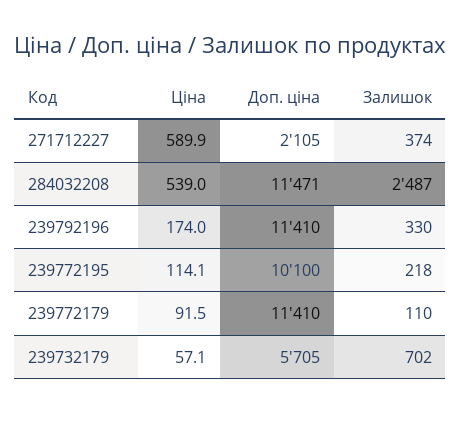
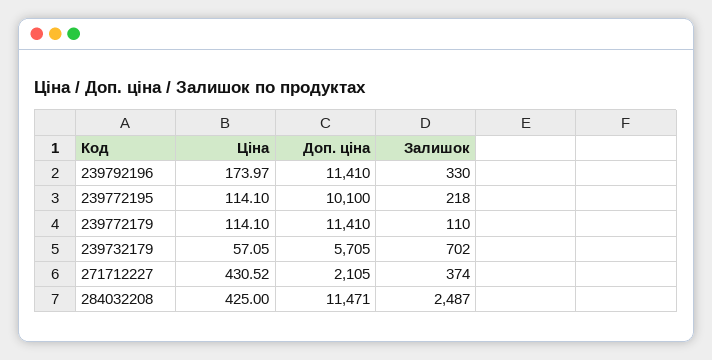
  {
    "Ціна": {
-     "271712227": 589.9,
+     "271712227": 430.52,
-     "284032208": 539,
+     "284032208": 425,
      "239792196": 173.97,
      "239772195": 114.1,
-     "239772179": 91.5,
+     "239772179": 114.1,
      "239732179": 57.05
    },
    "Доп. ціна": {
      "271712227": 2105,
      "284032208": 11471,
      "239792196": 11410,
      "239772195": 10100,
      "239772179": 11410,
      "239732179": 5705
    },
    "Залишок": {
      "271712227": 374,
      "284032208": 2487,
      "239792196": 330,
      "239772195": 218,
      "239772179": 110,
      "239732179": 702
    }
  }

